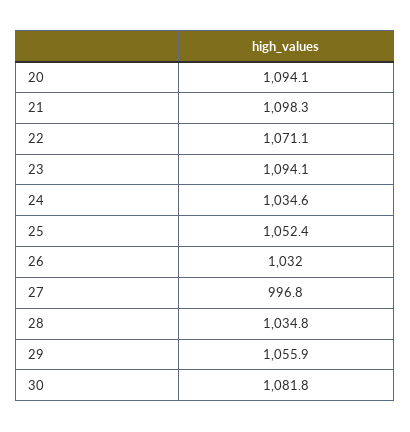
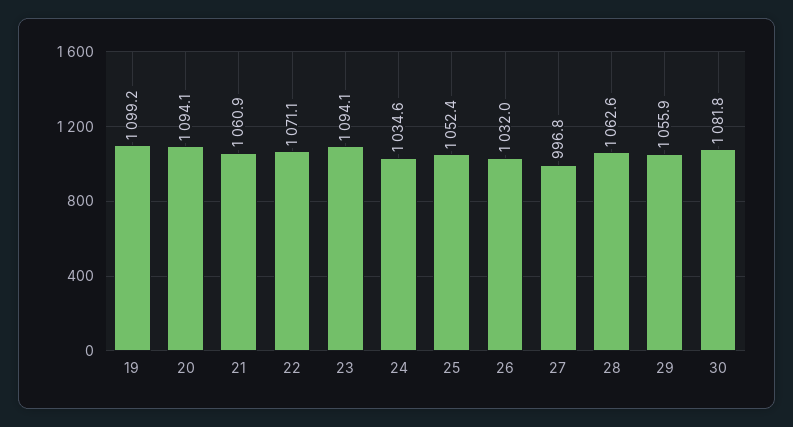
  {
    "20": 1094.1,
-   "21": 1098.3,
+   "21": 1060.9,
    "22": 1071.1,
    "23": 1094.1,
    "24": 1034.6,
    "25": 1052.4,
    "26": 1032,
    "27": 996.8,
-   "28": 1034.8,
+   "28": 1062.6,
    "29": 1055.9,
-   "30": 1081.8
+   "30": 1081.8,
+   "19": 1099.2
  }

